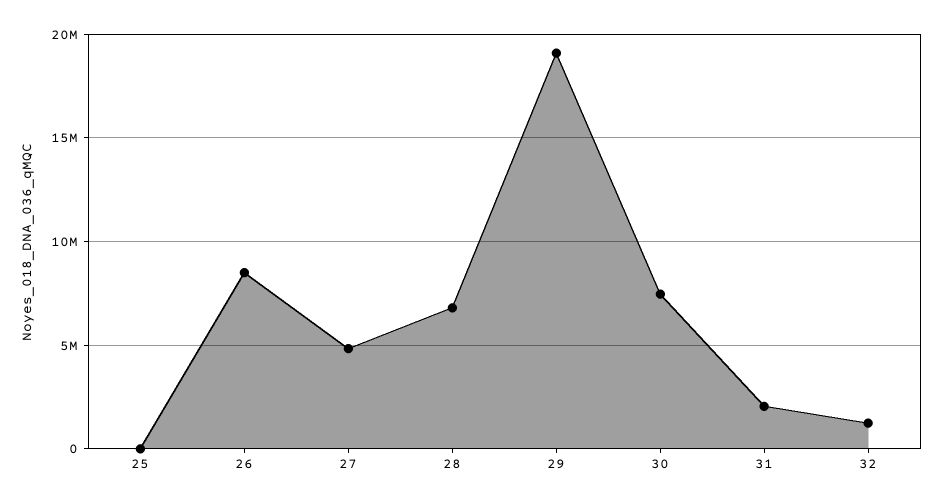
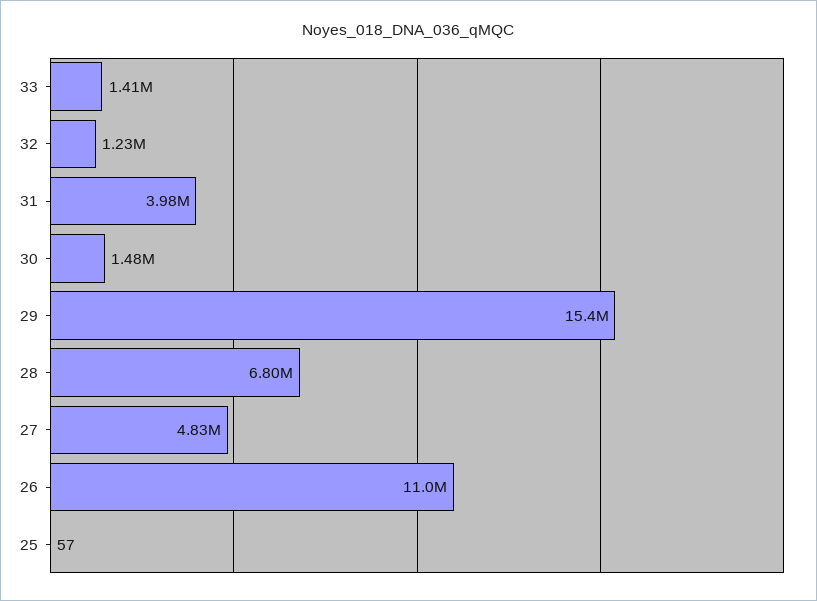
  {
    "25": 57,
-   "26": 8500000,
+   "26": 11000000,
    "27": 4830000,
    "28": 6800000,
-   "29": 19000000,
+   "29": 15400000,
-   "30": 7500000,
+   "30": 1480000,
-   "31": 2000000,
+   "31": 3980000,
-   "32": 1230000
+   "32": 1230000,
+   "33": 1410000
  }

